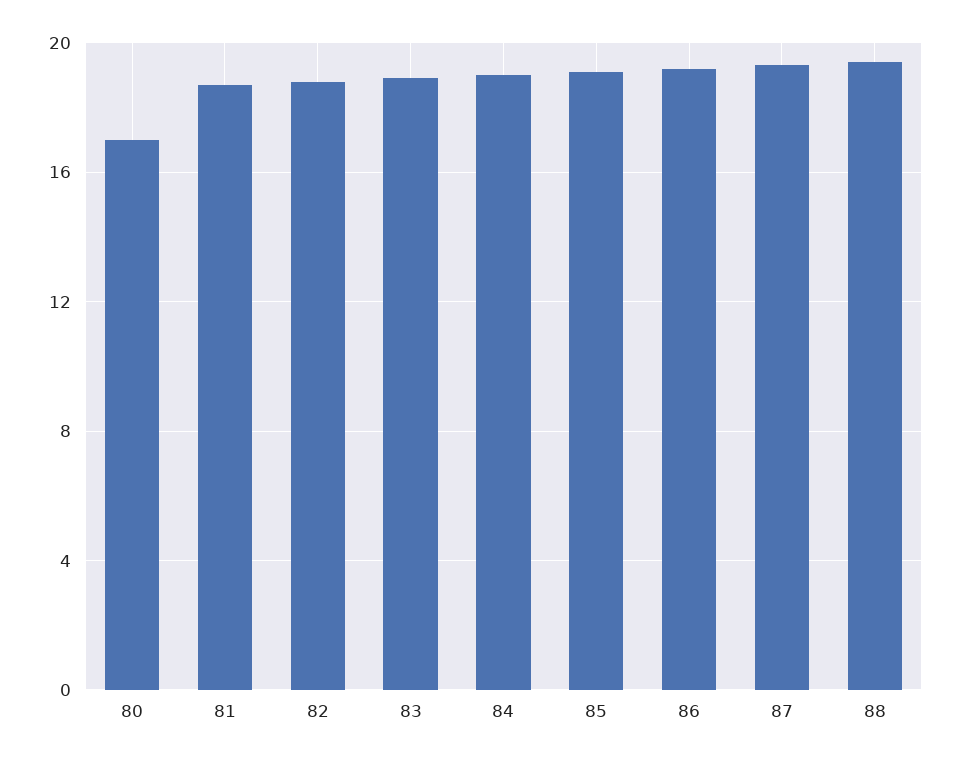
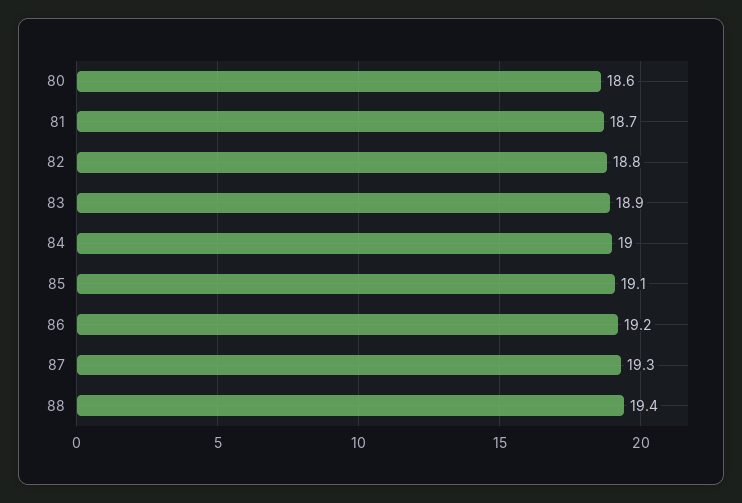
  {
-   "80": 17,
+   "80": 18.6,
    "81": 18.7,
    "82": 18.8,
    "83": 18.9,
    "84": 19,
    "85": 19.1,
    "86": 19.2,
    "87": 19.3,
    "88": 19.4
  }

